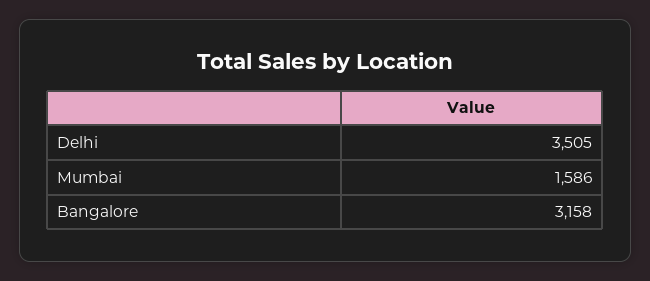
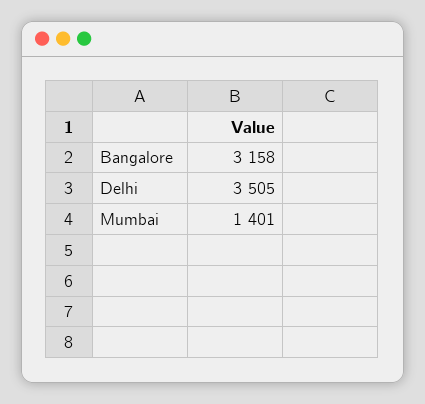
  {
    "Delhi": 3505,
-   "Mumbai": 1586,
+   "Mumbai": 1401,
    "Bangalore": 3158
  }

